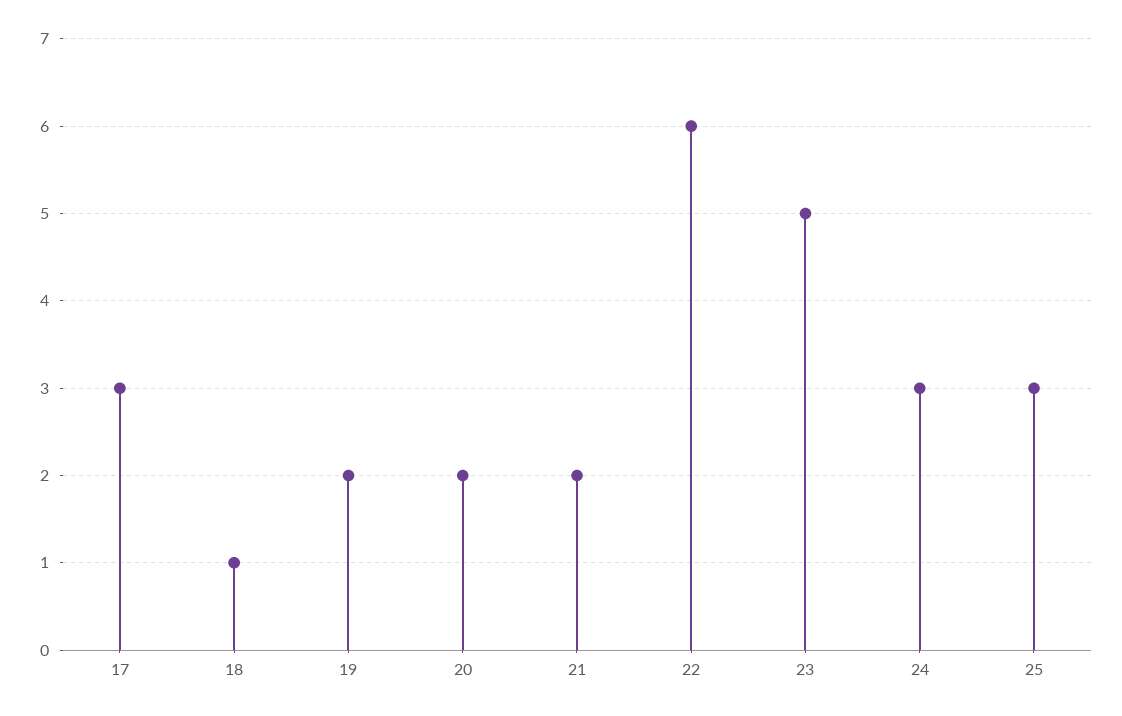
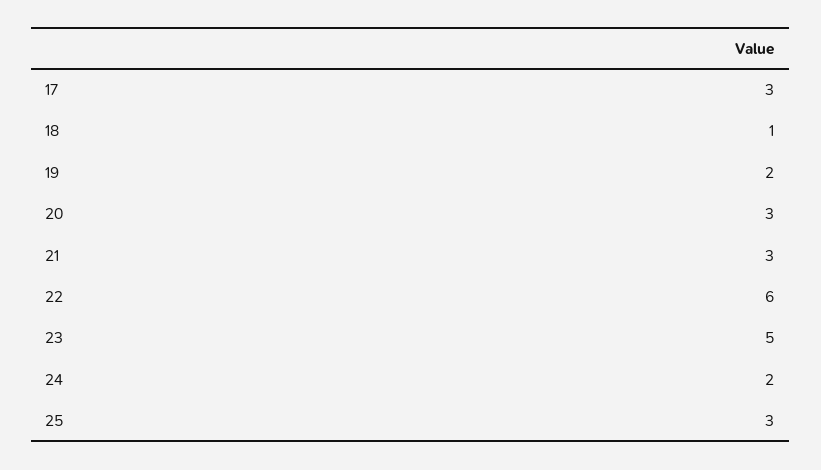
  {
    "17": 3,
    "18": 1,
    "19": 2,
-   "20": 2,
+   "20": 3,
-   "21": 2,
+   "21": 3,
    "22": 6,
    "23": 5,
-   "24": 3,
+   "24": 2,
    "25": 3
  }

